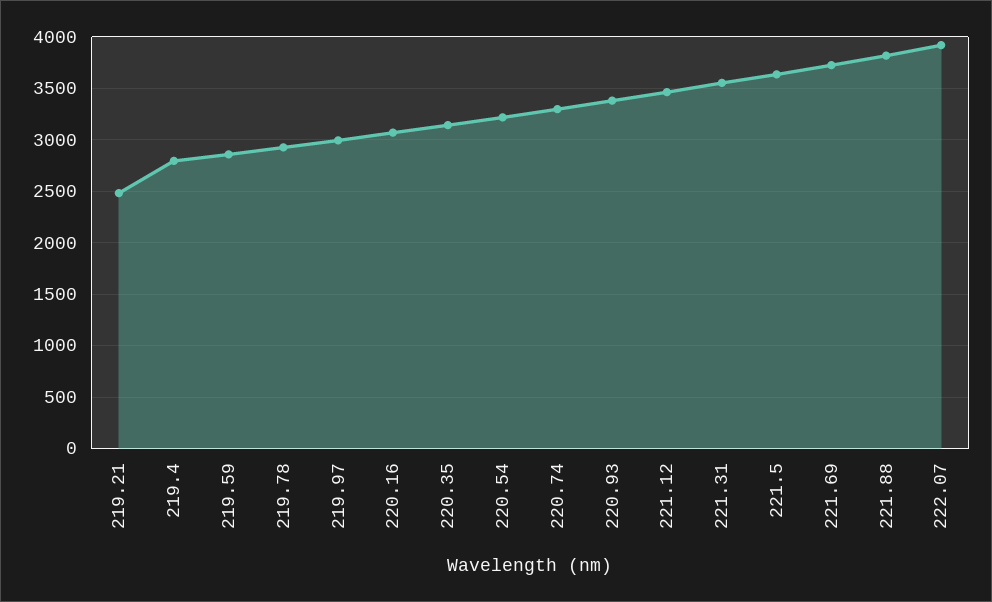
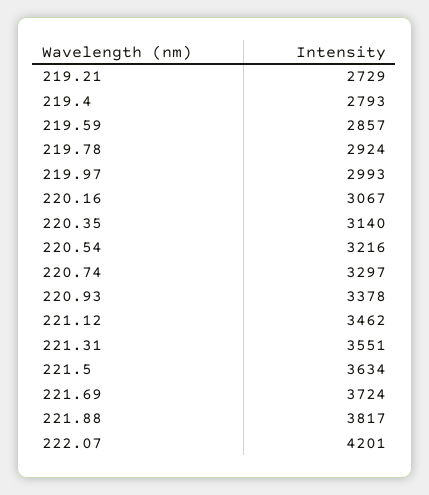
  {
-   "219.21": 2500,
+   "219.21": 2729,
    "219.4": 2793,
    "219.59": 2857,
    "219.78": 2924,
    "219.97": 2993,
    "220.16": 3067,
    "220.35": 3140,
    "220.54": 3216,
    "220.74": 3297,
    "220.93": 3378,
    "221.12": 3462,
    "221.31": 3551,
    "221.5": 3634,
    "221.69": 3724,
    "221.88": 3817,
-   "222.07": 3900
+   "222.07": 4201
  }

